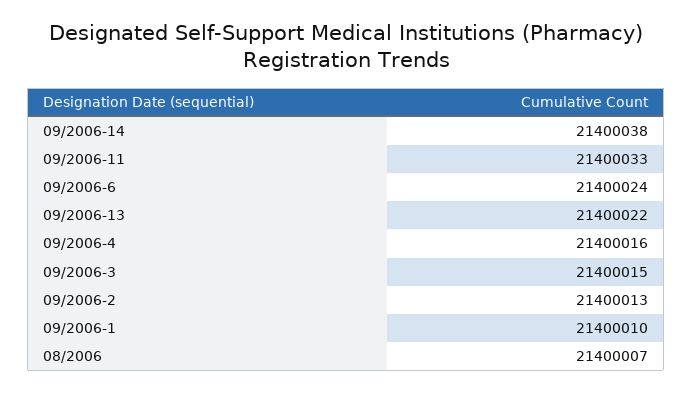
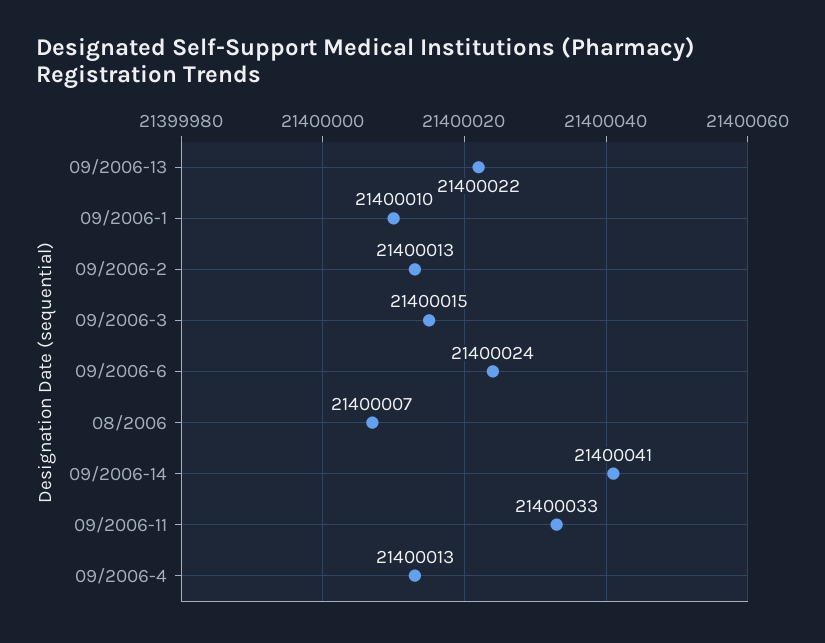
  {
-   "09/2006-14": 21400038,
+   "09/2006-14": 21400041,
    "09/2006-11": 21400033,
    "09/2006-6": 21400024,
    "09/2006-13": 21400022,
-   "09/2006-4": 21400016,
+   "09/2006-4": 21400013,
    "09/2006-3": 21400015,
    "09/2006-2": 21400013,
    "09/2006-1": 21400010,
    "08/2006": 21400007
  }

